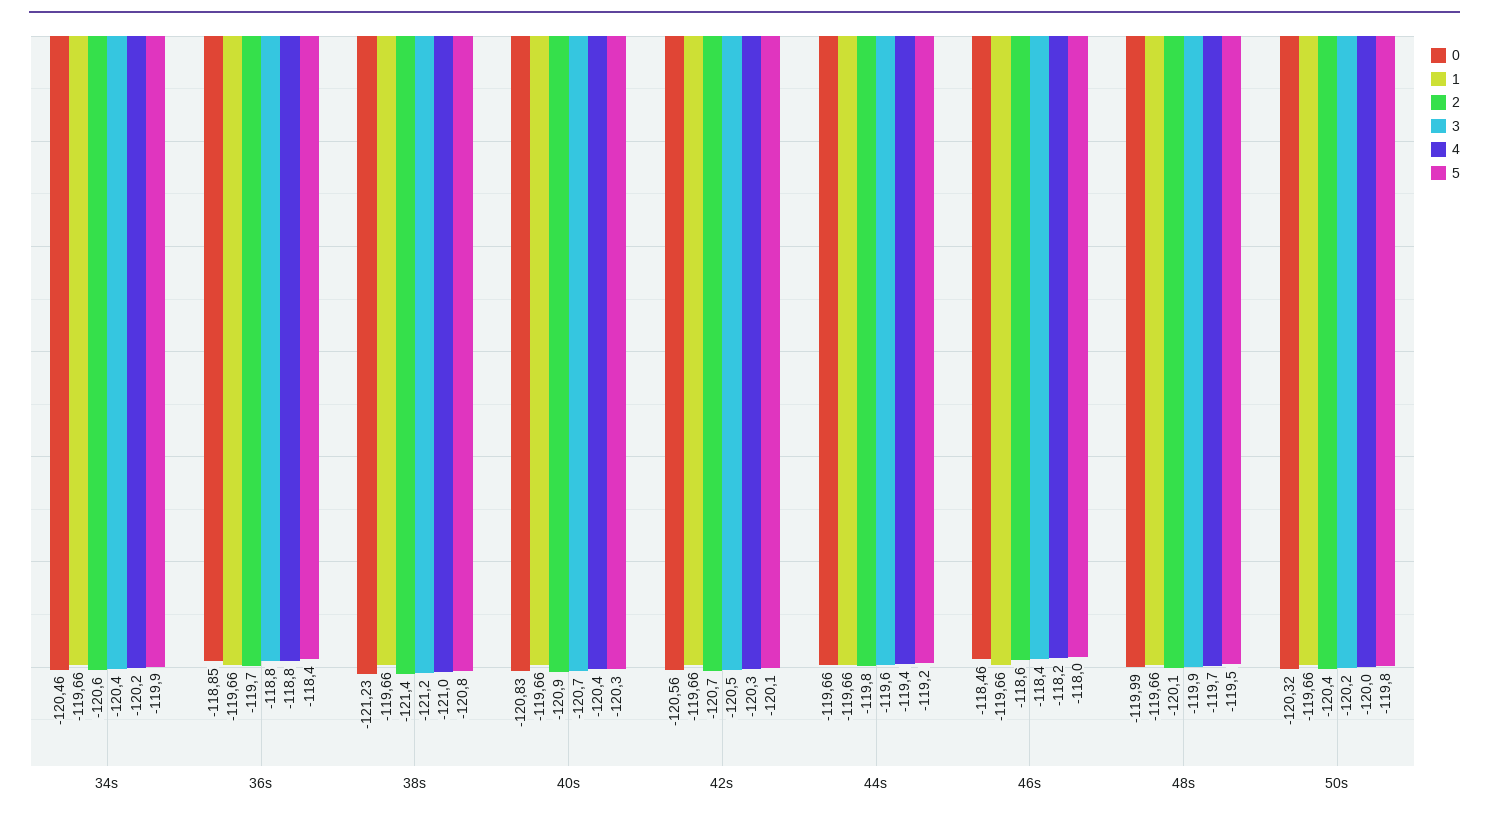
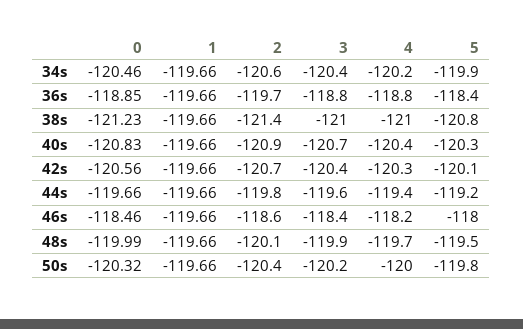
  {
    "0": {
      "34s": -120.46,
      "36s": -118.85,
      "38s": -121.23,
      "40s": -120.83,
      "42s": -120.56,
      "44s": -119.66,
      "46s": -118.46,
      "48s": -119.99,
      "50s": -120.32
    },
    "1": {
      "34s": -119.66,
      "36s": -119.66,
      "38s": -119.66,
      "40s": -119.66,
      "42s": -119.66,
      "44s": -119.66,
      "46s": -119.66,
      "48s": -119.66,
      "50s": -119.66
    },
    "2": {
      "34s": -120.6,
      "36s": -119.7,
      "38s": -121.4,
      "40s": -120.9,
      "42s": -120.7,
      "44s": -119.8,
      "46s": -118.6,
      "48s": -120.1,
      "50s": -120.4
    },
    "3": {
      "34s": -120.4,
      "36s": -118.8,
-     "38s": -121.2,
+     "38s": -121,
      "40s": -120.7,
-     "42s": -120.5,
+     "42s": -120.4,
      "44s": -119.6,
      "46s": -118.4,
      "48s": -119.9,
      "50s": -120.2
    },
    "4": {
      "34s": -120.2,
      "36s": -118.8,
      "38s": -121,
      "40s": -120.4,
      "42s": -120.3,
      "44s": -119.4,
      "46s": -118.2,
      "48s": -119.7,
      "50s": -120
    },
    "5": {
      "34s": -119.9,
      "36s": -118.4,
      "38s": -120.8,
      "40s": -120.3,
      "42s": -120.1,
      "44s": -119.2,
      "46s": -118,
      "48s": -119.5,
      "50s": -119.8
    }
  }

